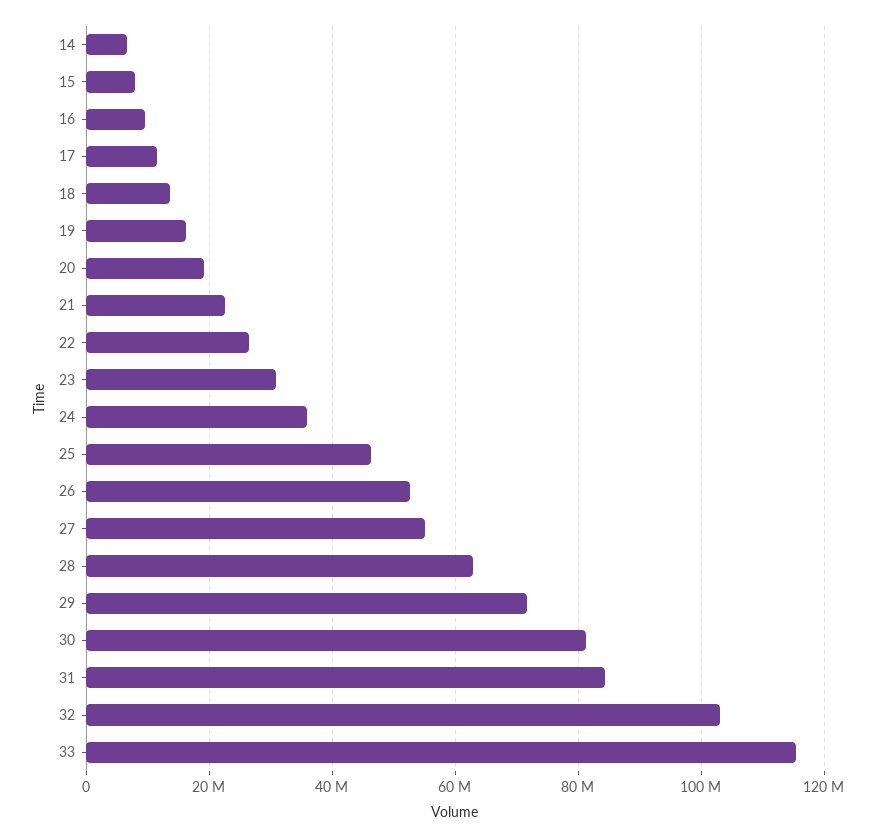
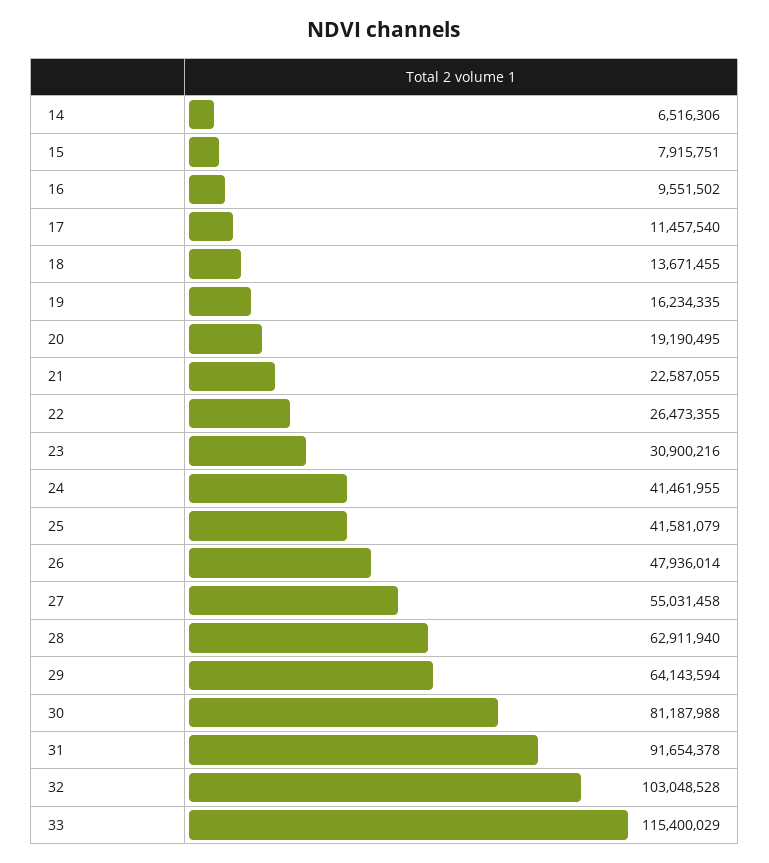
  {
    "14": 6516306,
    "15": 7915751,
    "16": 9551502,
    "17": 11457540,
    "18": 13671455,
    "19": 16234335,
    "20": 19190495,
    "21": 22587055,
    "22": 26473355,
    "23": 30900216,
-   "24": 36000000,
+   "24": 41461955,
-   "25": 46000000,
+   "25": 41581079,
-   "26": 52000000,
+   "26": 47936014,
    "27": 55031458,
    "28": 62911940,
-   "29": 72000000,
+   "29": 64143594,
    "30": 81187988,
-   "31": 84000000,
+   "31": 91654378,
    "32": 103048528,
    "33": 115400029
  }

